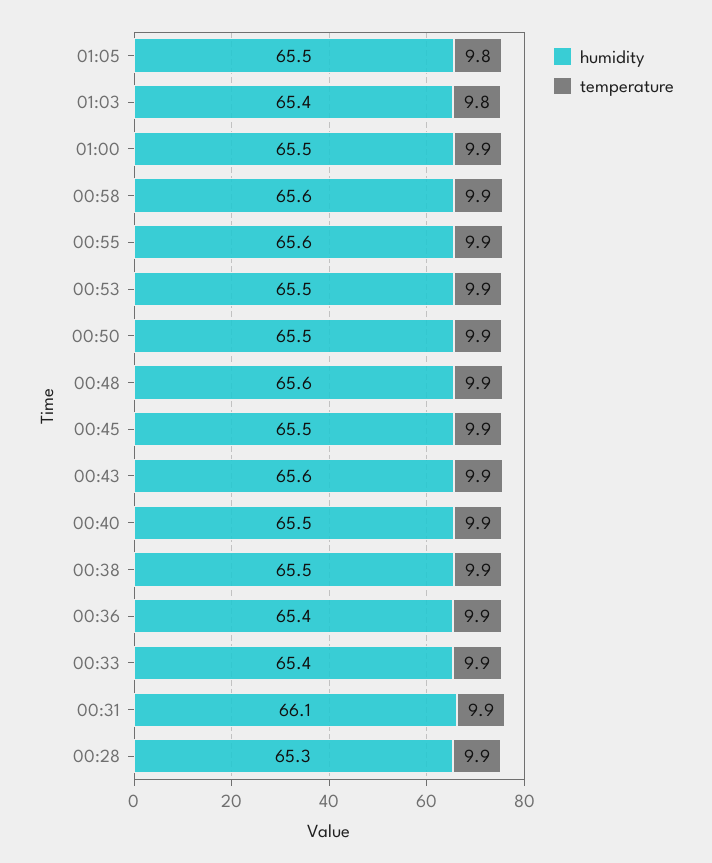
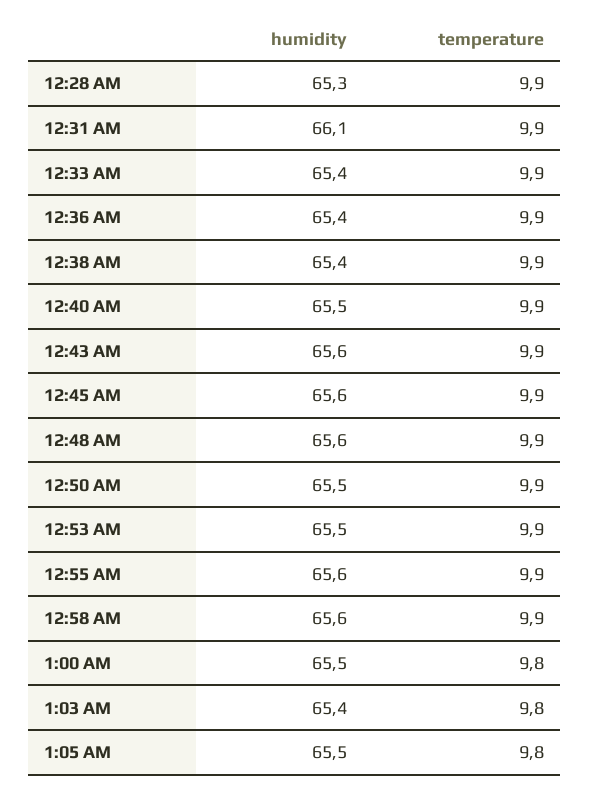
  {
    "humidity": {
      "01:05": 65.5,
      "01:03": 65.4,
      "01:00": 65.5,
      "00:58": 65.6,
      "00:55": 65.6,
      "00:53": 65.5,
      "00:50": 65.5,
      "00:48": 65.6,
-     "00:45": 65.5,
+     "00:45": 65.6,
      "00:43": 65.6,
      "00:40": 65.5,
-     "00:38": 65.5,
+     "00:38": 65.4,
      "00:36": 65.4,
      "00:33": 65.4,
      "00:31": 66.1,
      "00:28": 65.3
    },
    "temperature": {
      "01:05": 9.8,
      "01:03": 9.8,
-     "01:00": 9.9,
+     "01:00": 9.8,
      "00:58": 9.9,
      "00:55": 9.9,
      "00:53": 9.9,
      "00:50": 9.9,
      "00:48": 9.9,
      "00:45": 9.9,
      "00:43": 9.9,
      "00:40": 9.9,
      "00:38": 9.9,
      "00:36": 9.9,
      "00:33": 9.9,
      "00:31": 9.9,
      "00:28": 9.9
    }
  }

